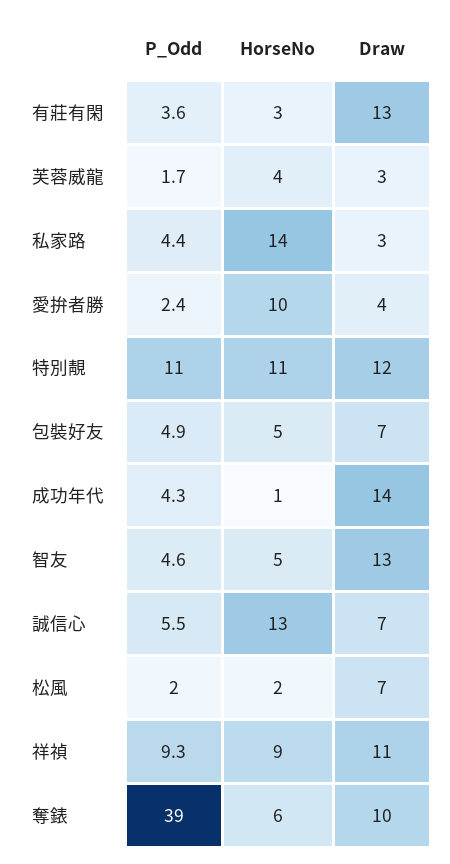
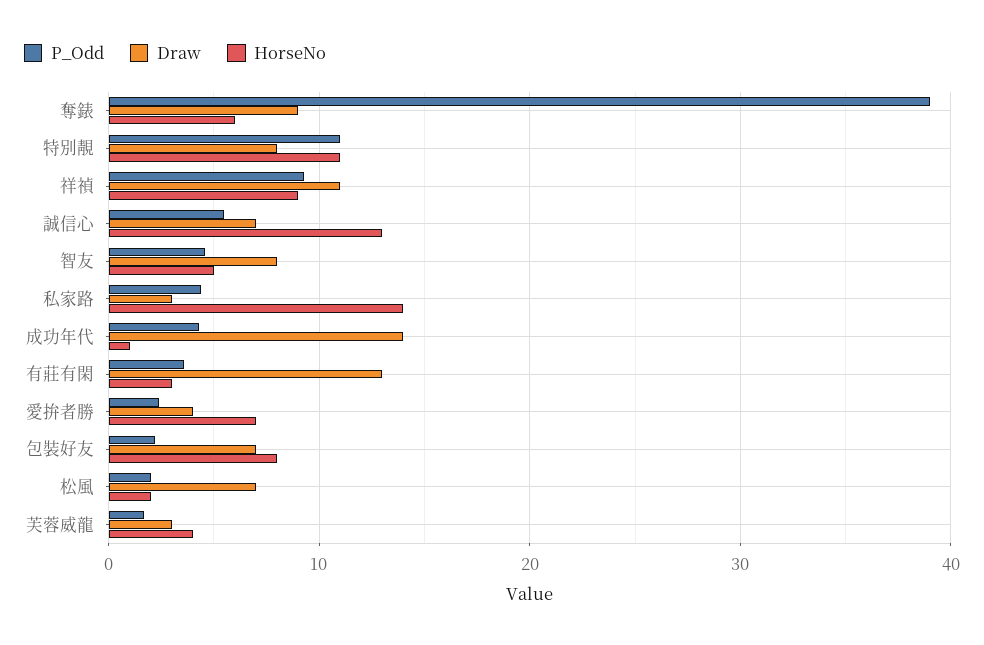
  {
    "P_Odd": {
      "有莊有閑": 3.6,
      "芙蓉威龍": 1.7,
      "私家路": 4.4,
      "愛拚者勝": 2.4,
      "特別靚": 11,
-     "包裝好友": 4.9,
+     "包裝好友": 2,
      "成功年代": 4.3,
      "智友": 4.6,
      "誠信心": 5.5,
      "松風": 2,
      "祥禎": 9.3,
      "奪錶": 39
    },
    "HorseNo": {
      "有莊有閑": 3,
      "芙蓉威龍": 4,
      "私家路": 14,
-     "愛拚者勝": 10,
+     "愛拚者勝": 7,
      "特別靚": 11,
-     "包裝好友": 5,
+     "包裝好友": 8,
      "成功年代": 1,
      "智友": 5,
      "誠信心": 13,
      "松風": 2,
      "祥禎": 9,
      "奪錶": 6
    },
    "Draw": {
      "有莊有閑": 13,
      "芙蓉威龍": 3,
      "私家路": 3,
      "愛拚者勝": 4,
-     "特別靚": 12,
+     "特別靚": 8,
      "包裝好友": 7,
      "成功年代": 14,
-     "智友": 13,
+     "智友": 8,
      "誠信心": 7,
      "松風": 7,
      "祥禎": 11,
-     "奪錶": 10
+     "奪錶": 9
    }
  }

